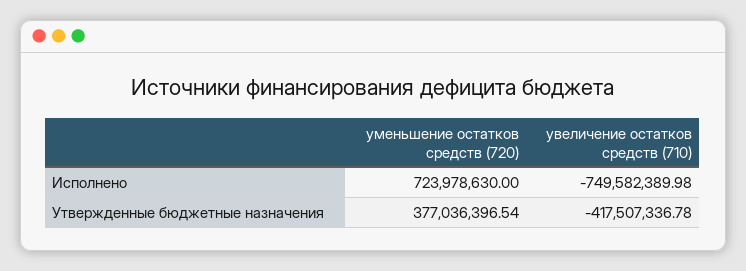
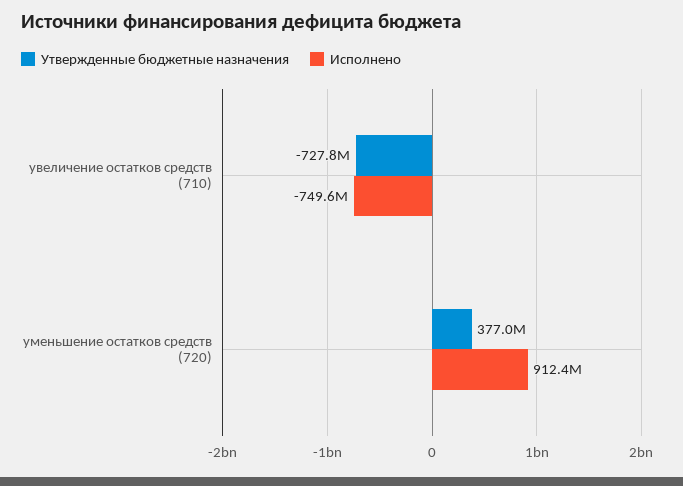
  {
    "Исполнено": {
-     "уменьшение остатков средств (720)": 723978630,
+     "уменьшение остатков средств (720)": 912400000,
      "увеличение остатков средств (710)": -749582389.98
    },
    "Утвержденные бюджетные назначения": {
      "уменьшение остатков средств (720)": 377036396.54,
-     "увеличение остатков средств (710)": -417507336.78
+     "увеличение остатков средств (710)": -727800000
    }
  }

